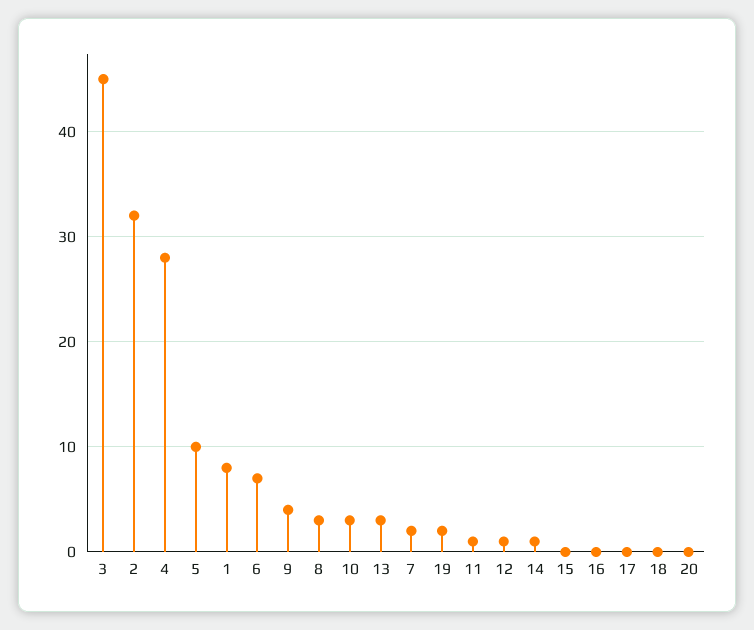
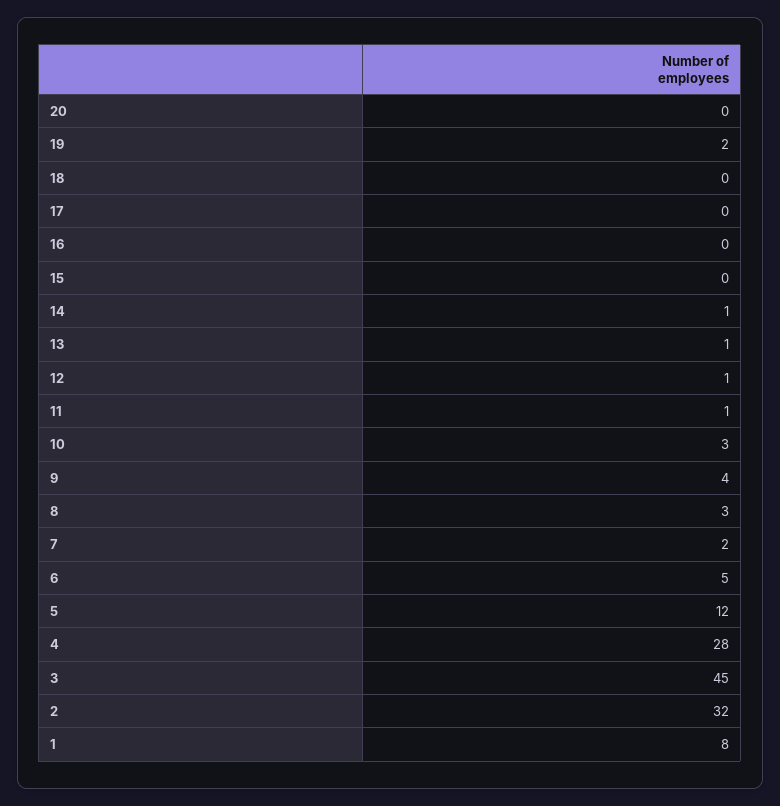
  {
    "3": 45,
    "2": 32,
    "4": 28,
-   "5": 10,
+   "5": 12,
    "1": 8,
-   "6": 7,
+   "6": 5,
    "9": 4,
    "8": 3,
    "10": 3,
-   "13": 3,
+   "13": 1,
    "7": 2,
    "19": 2,
    "11": 1,
    "12": 1,
    "14": 1,
    "15": 0,
    "16": 0,
    "17": 0,
    "18": 0,
    "20": 0
  }

